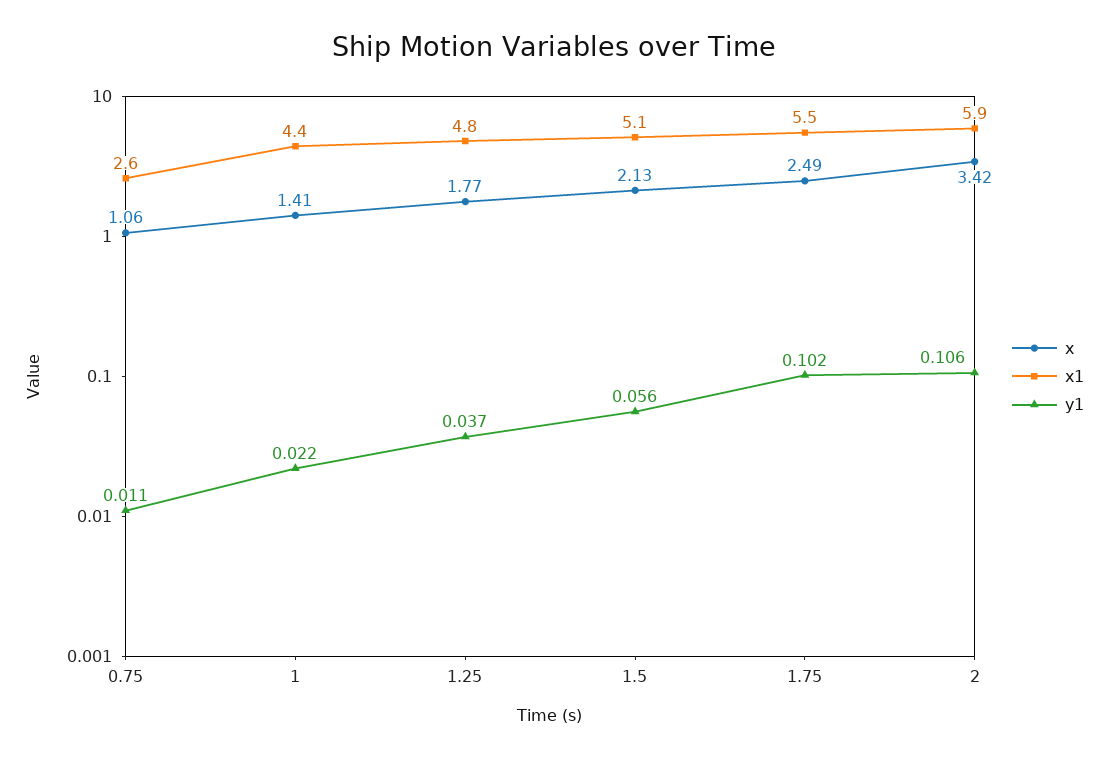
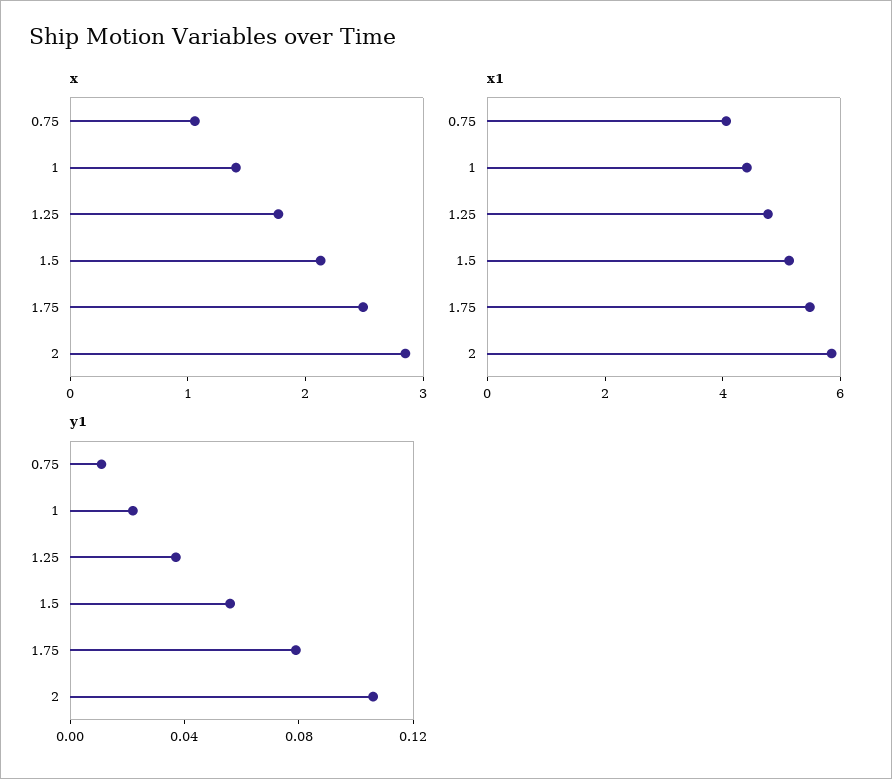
  {
    "x": {
      "0.75": 1.06,
      "1": 1.41,
      "1.25": 1.77,
      "1.5": 2.13,
      "1.75": 2.49,
-     "2": 3.42
+     "2": 2.8
    },
    "x1": {
-     "0.75": 2.6,
+     "0.75": 4,
      "1": 4.4,
      "1.25": 4.8,
      "1.5": 5.1,
      "1.75": 5.5,
      "2": 5.9
    },
    "y1": {
      "0.75": 0.011,
      "1": 0.022,
      "1.25": 0.037,
      "1.5": 0.056,
-     "1.75": 0.102,
+     "1.75": 0.08,
      "2": 0.106
    }
  }

